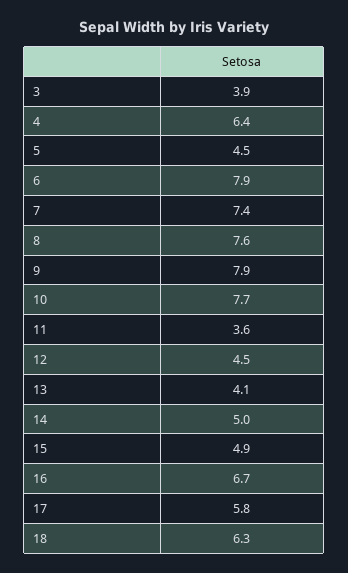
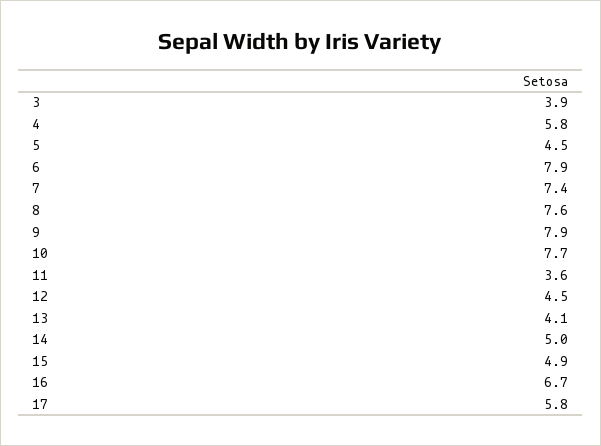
  {
    "3": 3.9,
-   "4": 6.4,
+   "4": 5.8,
    "5": 4.5,
    "6": 7.9,
    "7": 7.4,
    "8": 7.6,
    "9": 7.9,
    "10": 7.7,
    "11": 3.6,
    "12": 4.5,
    "13": 4.1,
    "14": 5,
    "15": 4.9,
    "16": 6.7,
-   "17": 5.8,
+   "17": 5.8
-   "18": 6.3
  }

